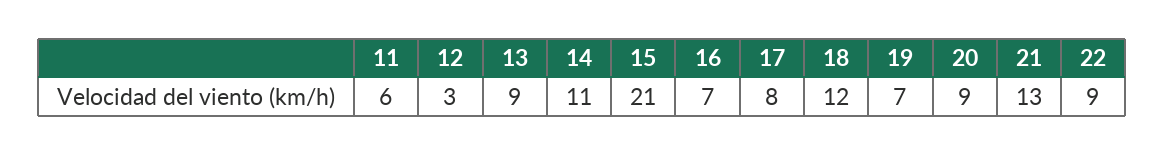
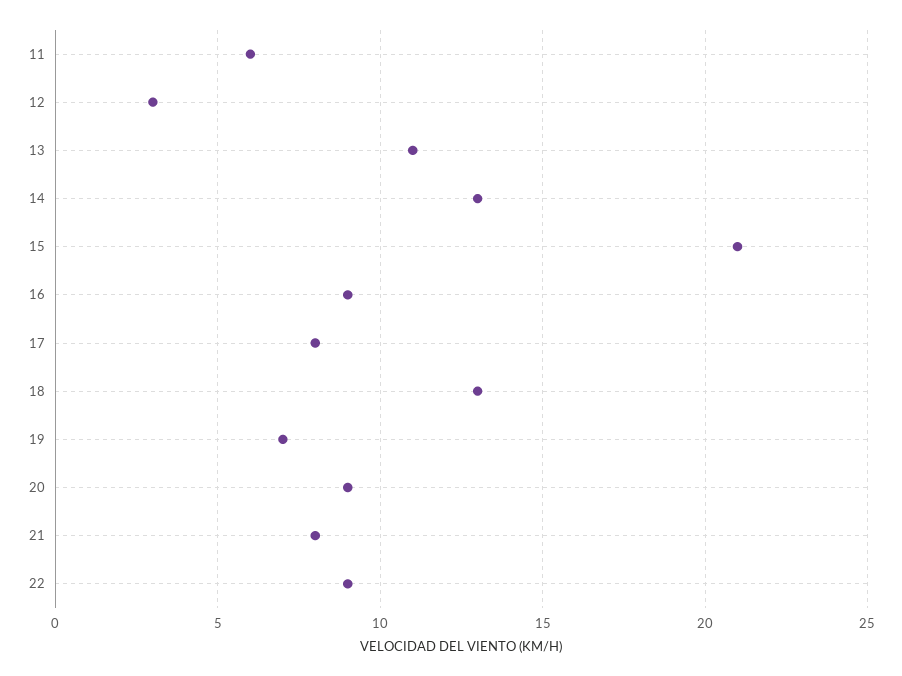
  {
    "11": 6,
    "12": 3,
-   "13": 9,
+   "13": 11,
-   "14": 11,
+   "14": 13,
    "15": 21,
-   "16": 7,
+   "16": 9,
    "17": 8,
-   "18": 12,
+   "18": 13,
    "19": 7,
    "20": 9,
-   "21": 13,
+   "21": 8,
    "22": 9
  }

